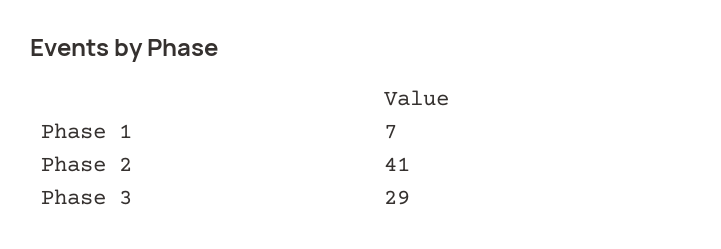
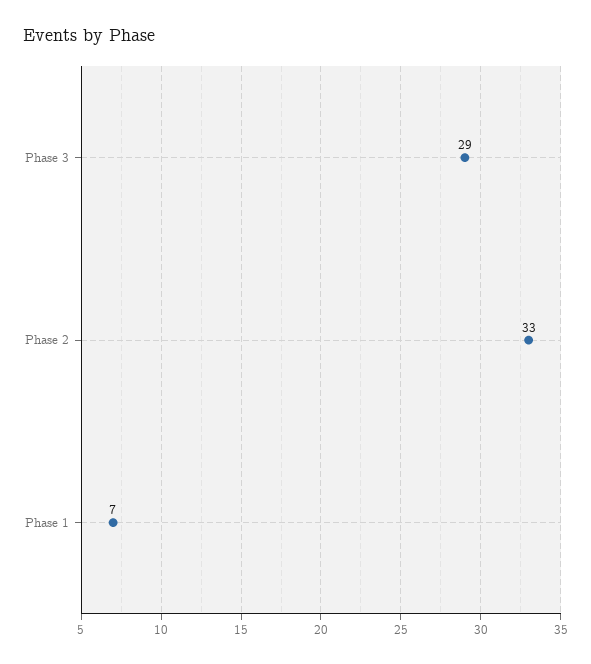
  {
    "Phase 1": 7,
-   "Phase 2": 41,
+   "Phase 2": 33,
    "Phase 3": 29
  }

